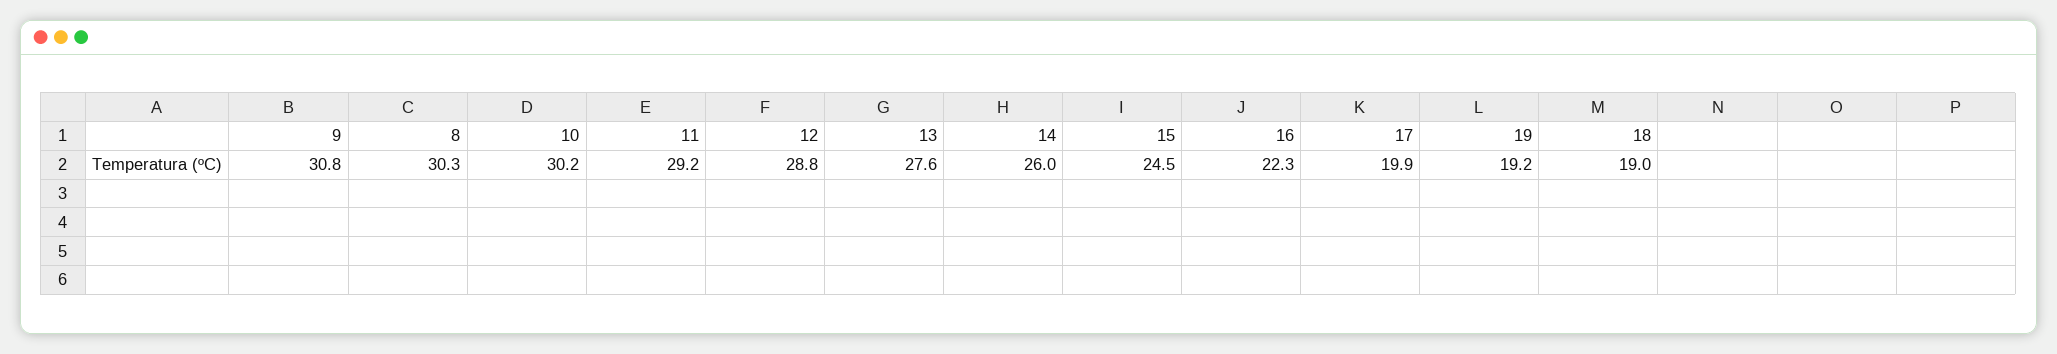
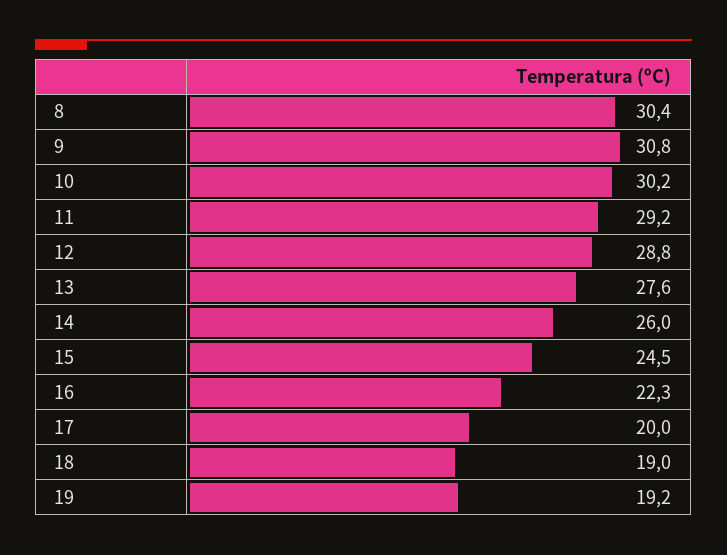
  {
    "9": 30.8,
-   "8": 30.3,
+   "8": 30.4,
    "10": 30.2,
    "11": 29.2,
    "12": 28.8,
    "13": 27.6,
    "14": 26,
    "15": 24.5,
    "16": 22.3,
-   "17": 19.9,
+   "17": 20,
    "19": 19.2,
    "18": 19
  }

